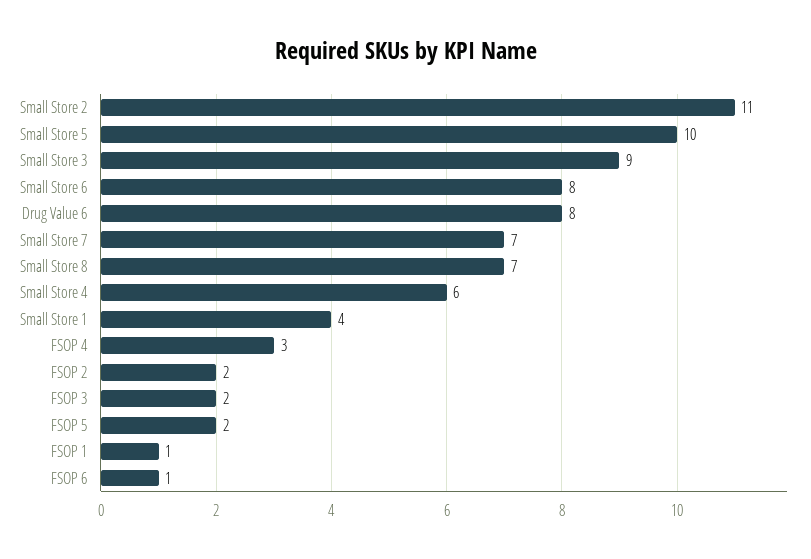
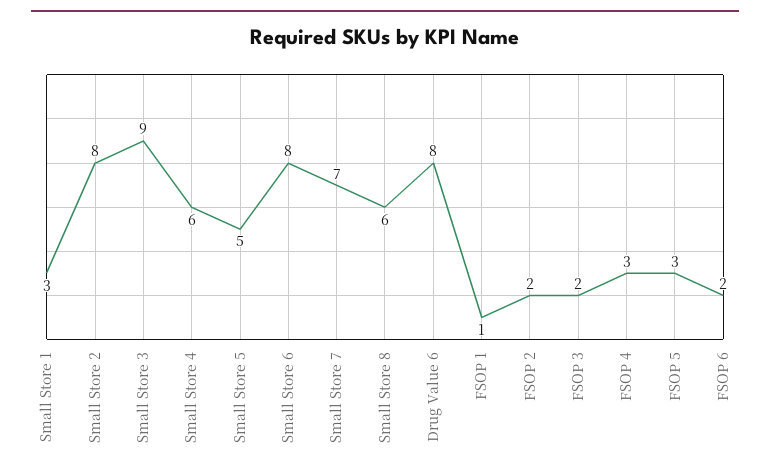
  {
-   "Small Store 2": 11,
+   "Small Store 2": 8,
-   "Small Store 5": 10,
+   "Small Store 5": 5,
    "Small Store 3": 9,
    "Small Store 6": 8,
    "Drug Value 6": 8,
    "Small Store 7": 7,
-   "Small Store 8": 7,
+   "Small Store 8": 6,
    "Small Store 4": 6,
-   "Small Store 1": 4,
+   "Small Store 1": 3,
    "FSOP 4": 3,
    "FSOP 2": 2,
    "FSOP 3": 2,
-   "FSOP 5": 2,
+   "FSOP 5": 3,
    "FSOP 1": 1,
-   "FSOP 6": 1
+   "FSOP 6": 2
  }

